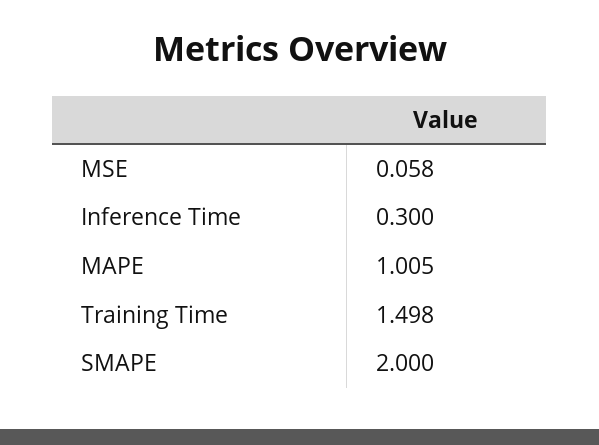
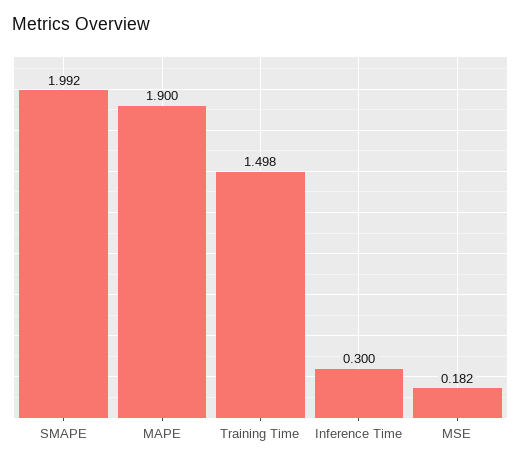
  {
-   "MSE": 0.058,
+   "MSE": 0.182,
    "Inference Time": 0.3,
-   "MAPE": 1.005,
+   "MAPE": 1.9,
    "Training Time": 1.498,
-   "SMAPE": 2
+   "SMAPE": 1.992
  }

